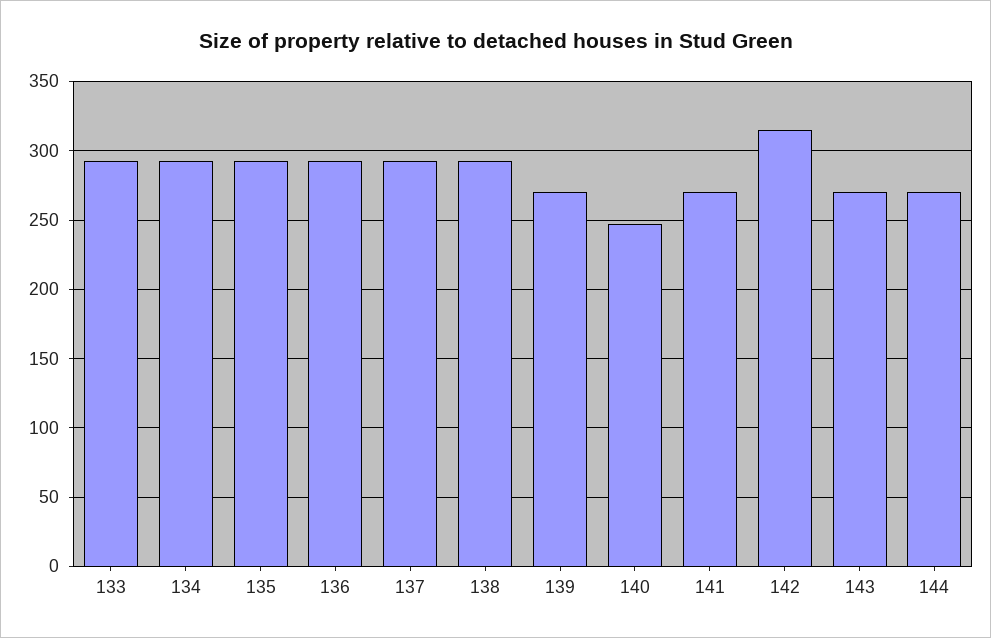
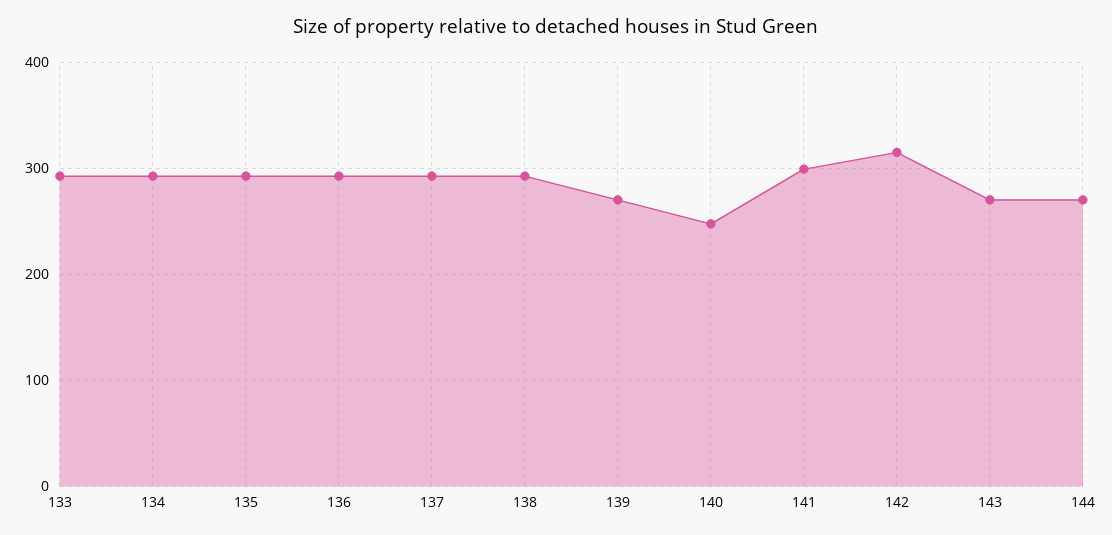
  {
    "133": 295,
    "134": 295,
    "135": 295,
    "136": 295,
    "137": 295,
    "138": 295,
    "139": 270,
    "140": 250,
-   "141": 270,
+   "141": 300,
    "142": 315,
    "143": 270,
    "144": 270
  }

